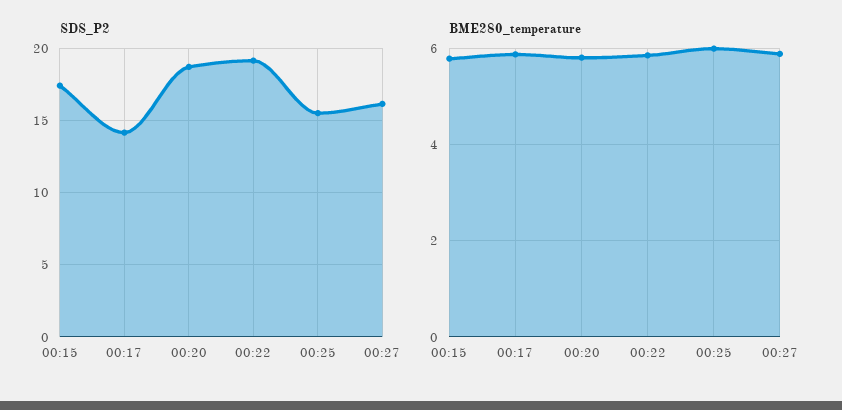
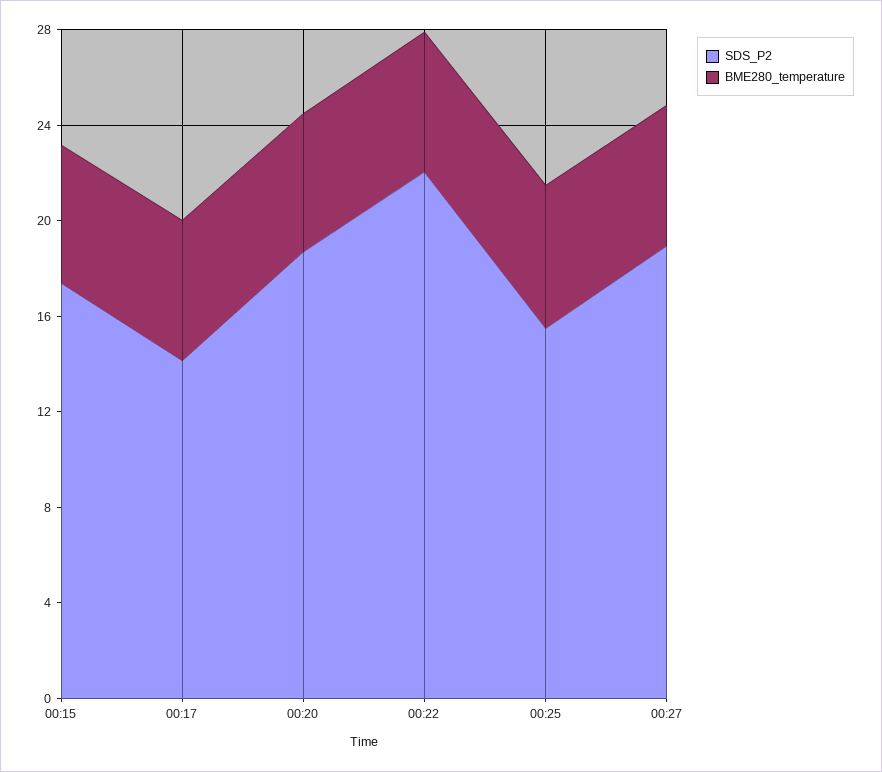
  {
    "SDS_P2": {
      "00:15": 17.5,
      "00:17": 14,
      "00:20": 18.5,
-     "00:22": 19,
+     "00:22": 22,
      "00:25": 15.5,
-     "00:27": 16
+     "00:27": 19
    },
    "BME280_temperature": {
      "00:15": 5.8,
      "00:17": 5.8,
      "00:20": 5.8,
      "00:22": 5.8,
      "00:25": 6,
      "00:27": 5.8
    }
  }

